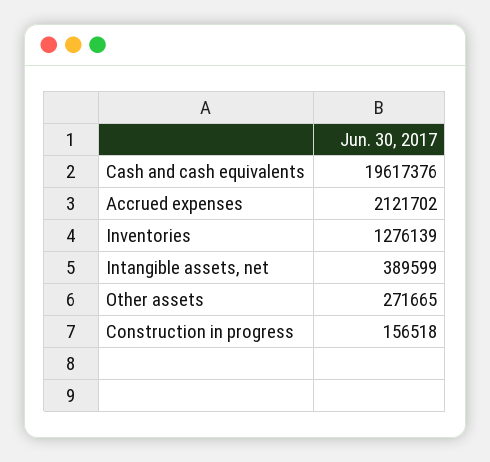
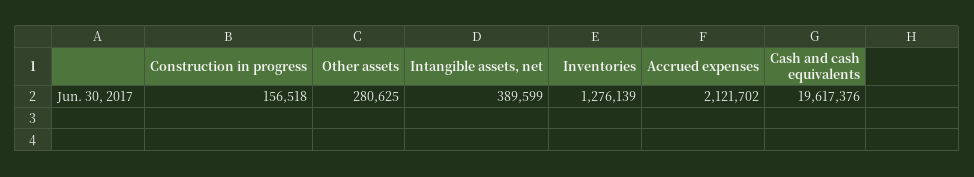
  {
    "Cash and cash equivalents": 19617376,
    "Accrued expenses": 2121702,
    "Inventories": 1276139,
    "Intangible assets, net": 389599,
-   "Other assets": 271665,
+   "Other assets": 280625,
    "Construction in progress": 156518
  }

